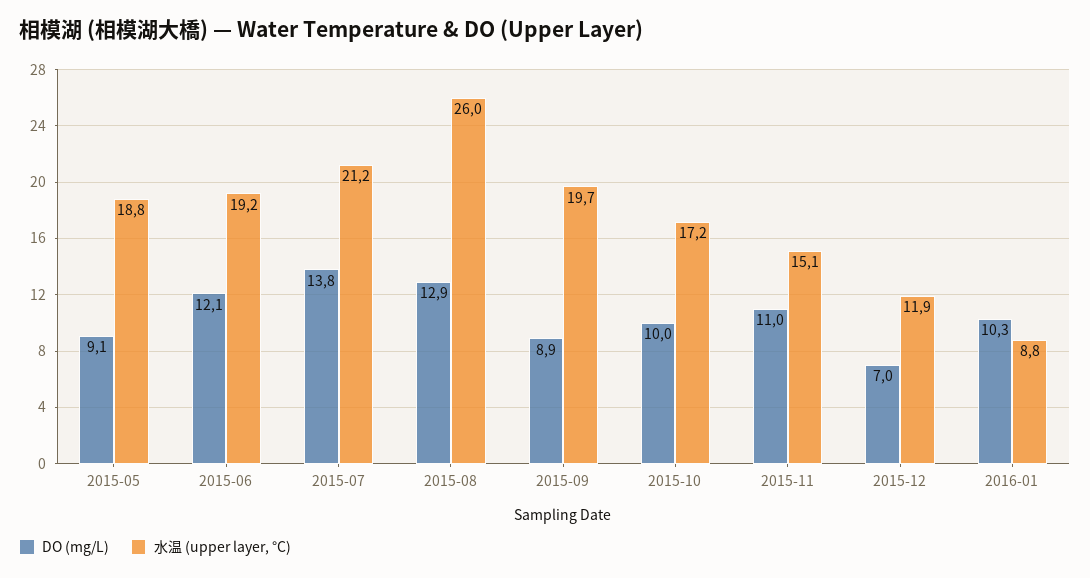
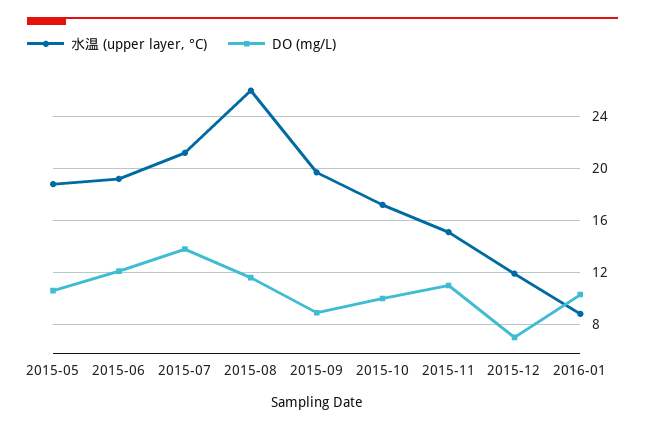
  {
    "DO (mg/L)": {
-     "2015-05": 9.1,
+     "2015-05": 10.5,
      "2015-06": 12.1,
      "2015-07": 13.8,
-     "2015-08": 12.9,
+     "2015-08": 11.5,
      "2015-09": 8.9,
      "2015-10": 10,
      "2015-11": 11,
      "2015-12": 7,
      "2016-01": 10.3
    },
    "水温 (upper layer, °C)": {
      "2015-05": 18.8,
      "2015-06": 19.2,
      "2015-07": 21.2,
      "2015-08": 26,
      "2015-09": 19.7,
      "2015-10": 17.2,
      "2015-11": 15.1,
      "2015-12": 11.9,
      "2016-01": 8.8
    }
  }

